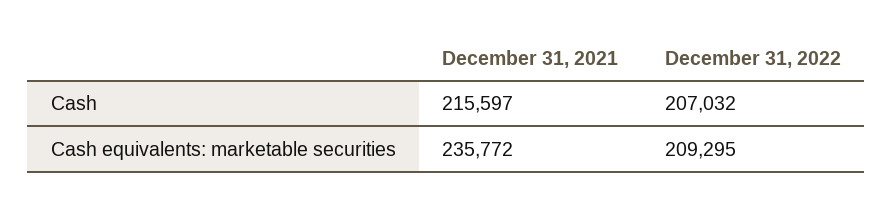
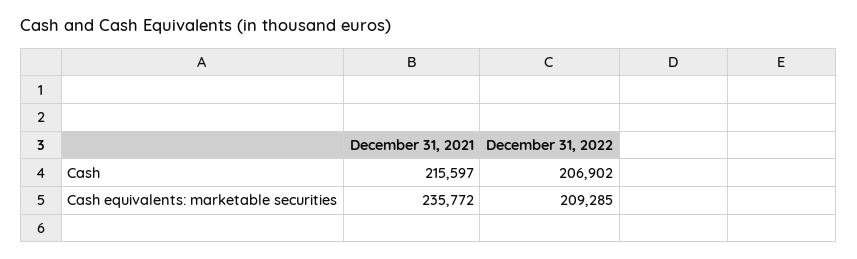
  {
    "December 31, 2021": {
      "Cash": 215597,
      "Cash equivalents: marketable securities": 235772
    },
    "December 31, 2022": {
-     "Cash": 207032,
+     "Cash": 206902,
-     "Cash equivalents: marketable securities": 209295
+     "Cash equivalents: marketable securities": 209285
    }
  }

